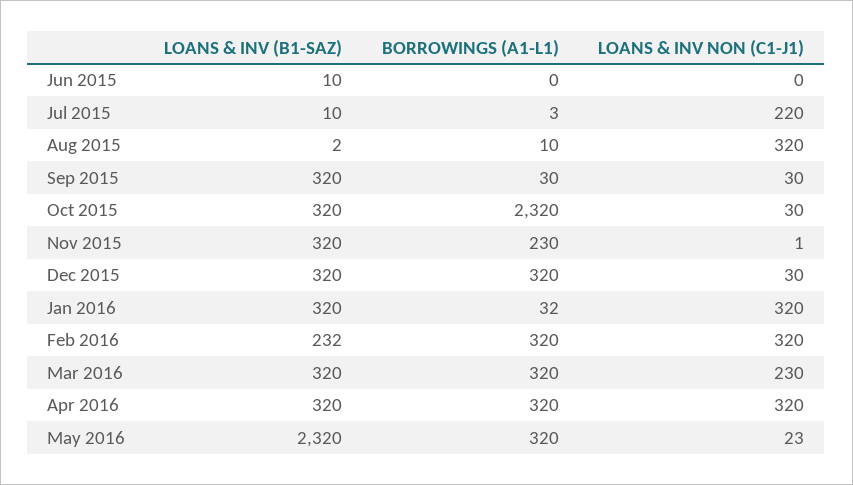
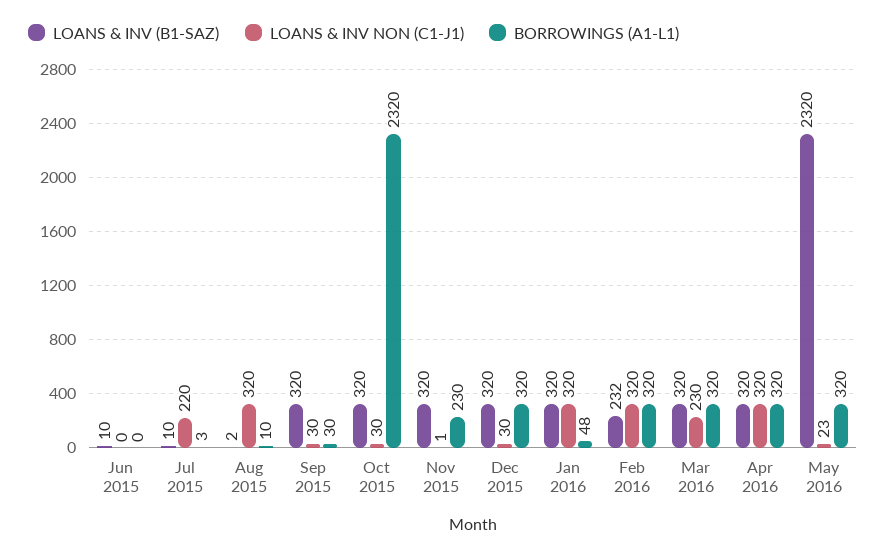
  {
    "LOANS & INV (B1-SAZ)": {
      "Jun 2015": 10,
      "Jul 2015": 10,
      "Aug 2015": 2,
      "Sep 2015": 320,
      "Oct 2015": 320,
      "Nov 2015": 320,
      "Dec 2015": 320,
      "Jan 2016": 320,
      "Feb 2016": 232,
      "Mar 2016": 320,
      "Apr 2016": 320,
      "May 2016": 2320
    },
    "BORROWINGS (A1-L1)": {
      "Jun 2015": 0,
      "Jul 2015": 3,
      "Aug 2015": 10,
      "Sep 2015": 30,
      "Oct 2015": 2320,
      "Nov 2015": 230,
      "Dec 2015": 320,
-     "Jan 2016": 32,
+     "Jan 2016": 48,
      "Feb 2016": 320,
      "Mar 2016": 320,
      "Apr 2016": 320,
      "May 2016": 320
    },
    "LOANS & INV NON (C1-J1)": {
      "Jun 2015": 0,
      "Jul 2015": 220,
      "Aug 2015": 320,
      "Sep 2015": 30,
      "Oct 2015": 30,
      "Nov 2015": 1,
      "Dec 2015": 30,
      "Jan 2016": 320,
      "Feb 2016": 320,
      "Mar 2016": 230,
      "Apr 2016": 320,
      "May 2016": 23
    }
  }

